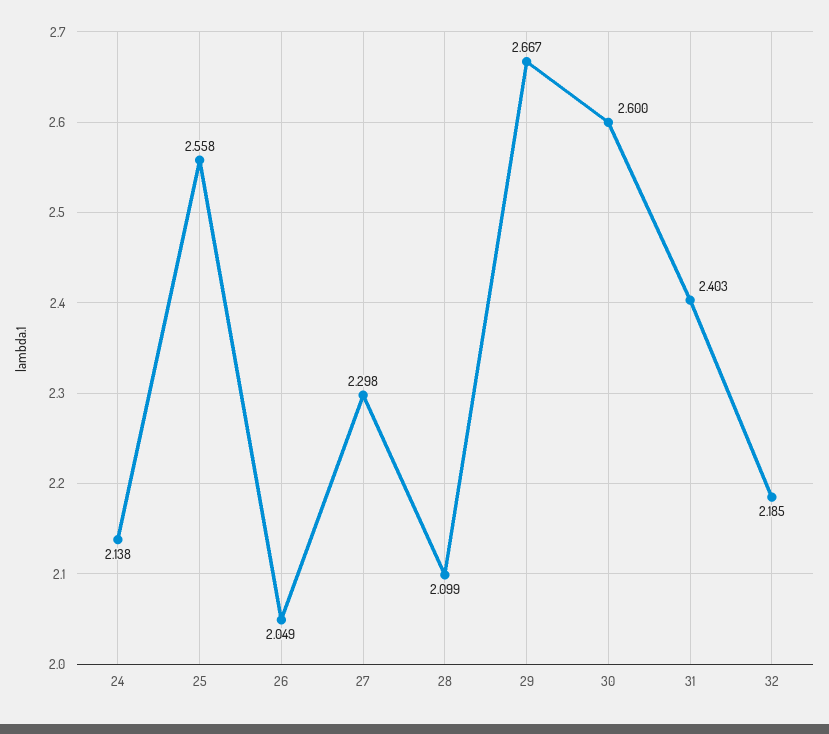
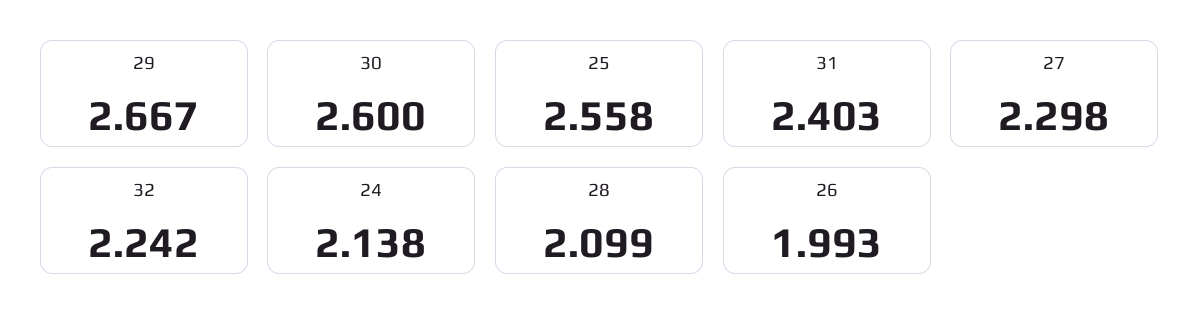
  {
    "24": 2.138,
    "25": 2.558,
-   "26": 2.049,
+   "26": 1.993,
    "27": 2.298,
    "28": 2.099,
    "29": 2.667,
    "30": 2.6,
    "31": 2.403,
-   "32": 2.185
+   "32": 2.242
  }

